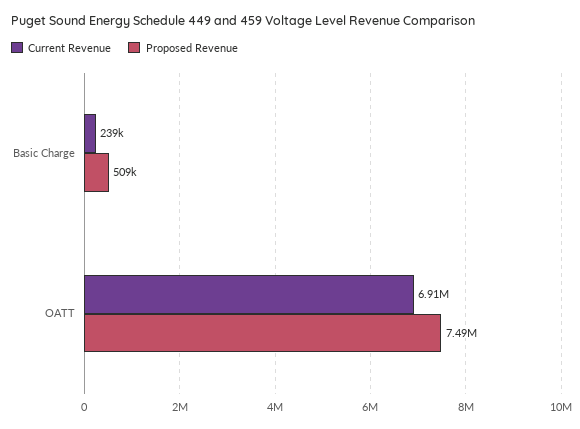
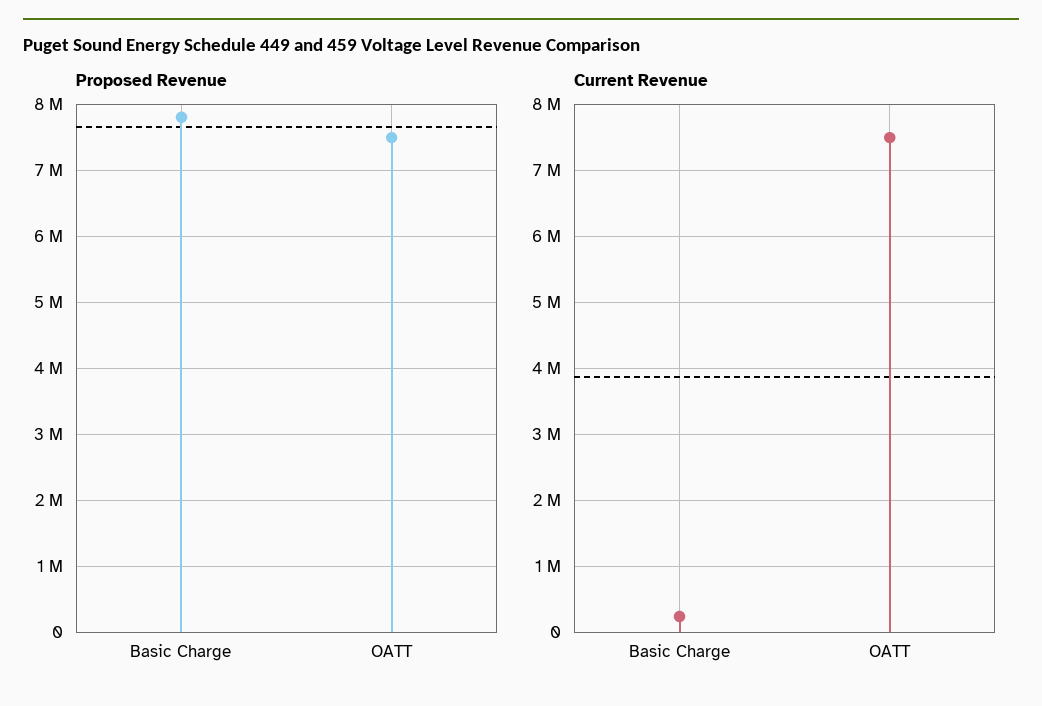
  {
    "Current Revenue": {
      "Basic Charge": 239000,
-     "OATT": 6910000
+     "OATT": 7500000
    },
    "Proposed Revenue": {
-     "Basic Charge": 509000,
+     "Basic Charge": 7800000,
      "OATT": 7490000
    }
  }

